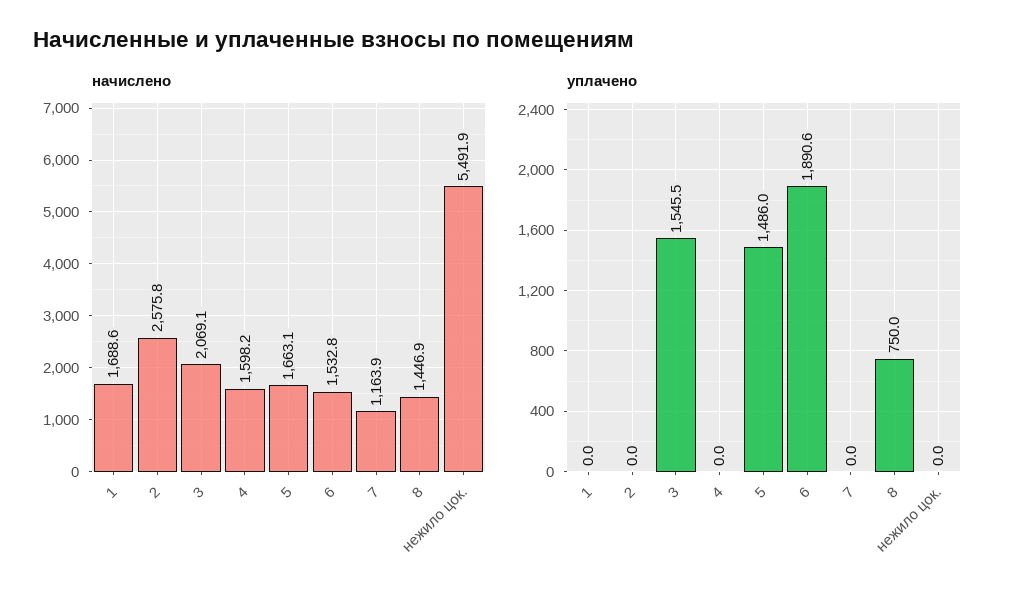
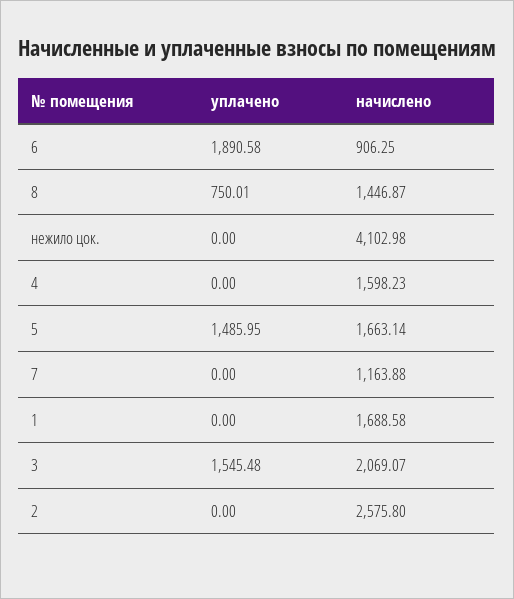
  {
    "начислено": {
      "1": 1688.58,
      "2": 2575.8,
      "3": 2069.07,
      "4": 1598.23,
      "5": 1663.14,
-     "6": 1532.8,
+     "6": 906.25,
      "7": 1163.88,
      "8": 1446.87,
-     "нежило цок.": 5491.9
+     "нежило цок.": 4102.98
    },
    "уплачено": {
      "1": 0,
      "2": 0,
      "3": 1545.48,
      "4": 0,
      "5": 1485.95,
      "6": 1890.58,
      "7": 0,
      "8": 750.01,
      "нежило цок.": 0
    }
  }

